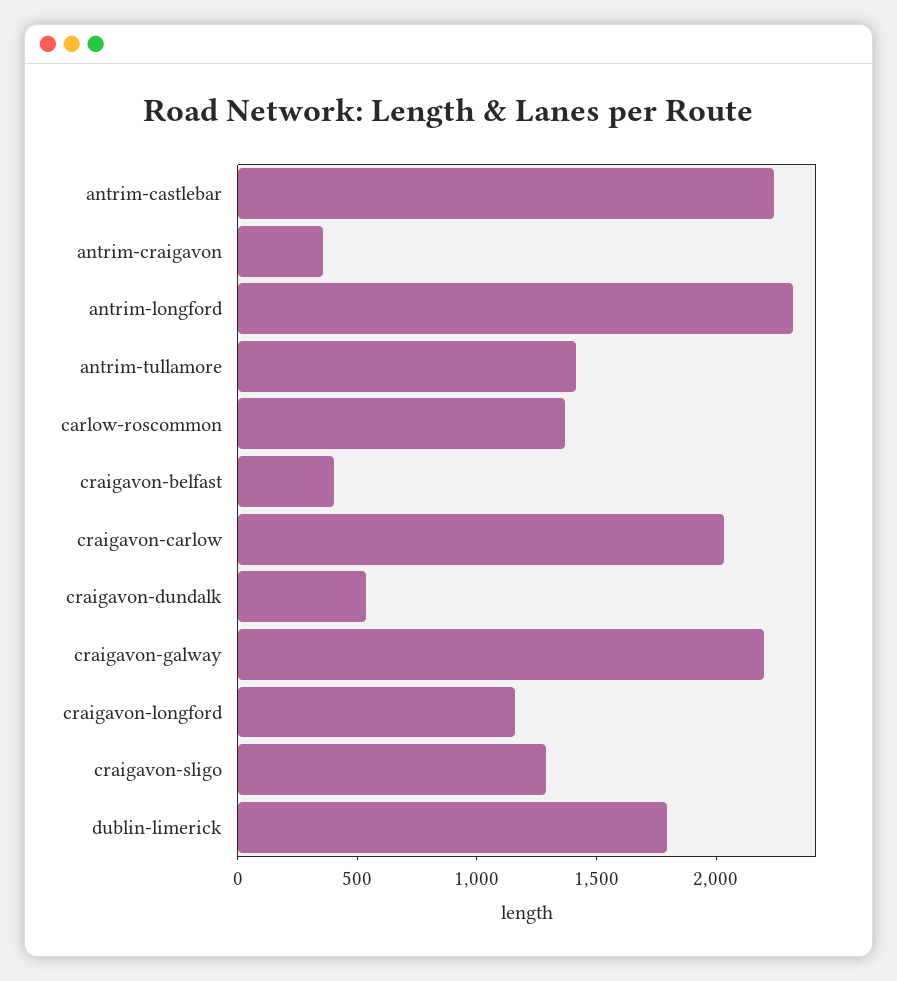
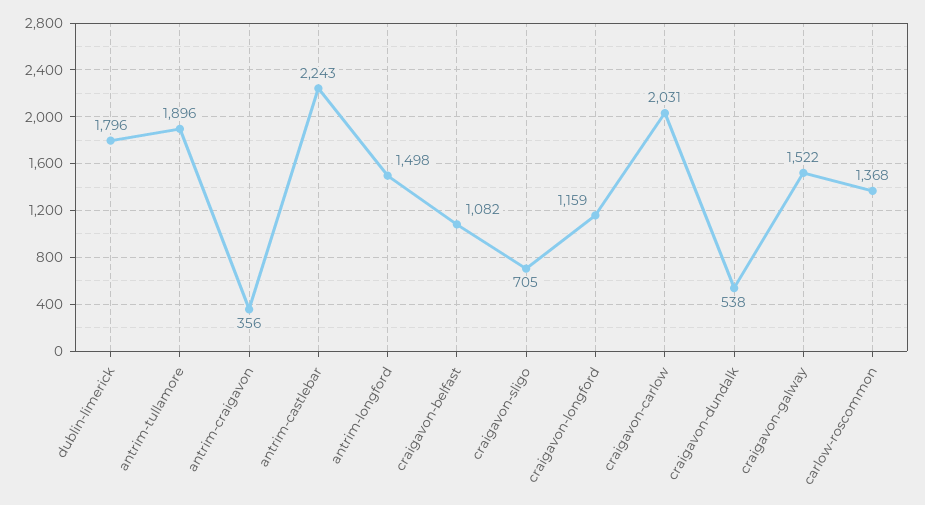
  {
    "antrim-castlebar": 2243,
    "antrim-craigavon": 356,
-   "antrim-longford": 2300,
+   "antrim-longford": 1498,
-   "antrim-tullamore": 1400,
+   "antrim-tullamore": 1896,
    "carlow-roscommon": 1368,
-   "craigavon-belfast": 400,
+   "craigavon-belfast": 1082,
    "craigavon-carlow": 2031,
    "craigavon-dundalk": 538,
-   "craigavon-galway": 2200,
+   "craigavon-galway": 1522,
    "craigavon-longford": 1159,
-   "craigavon-sligo": 1300,
+   "craigavon-sligo": 705,
    "dublin-limerick": 1796
  }

